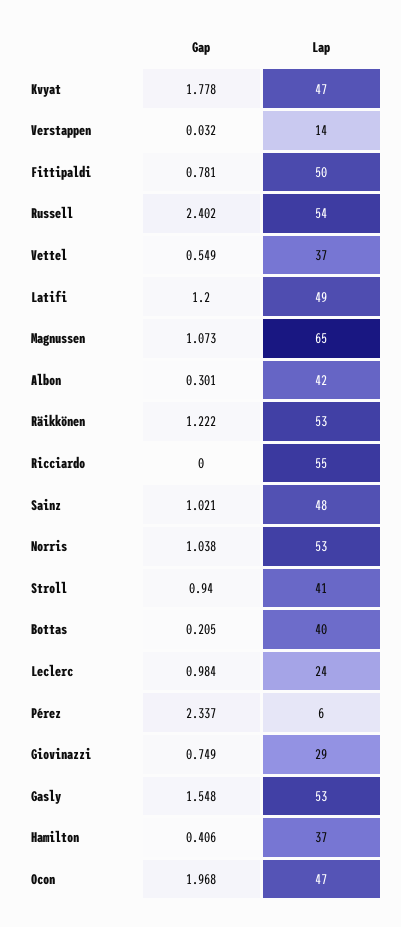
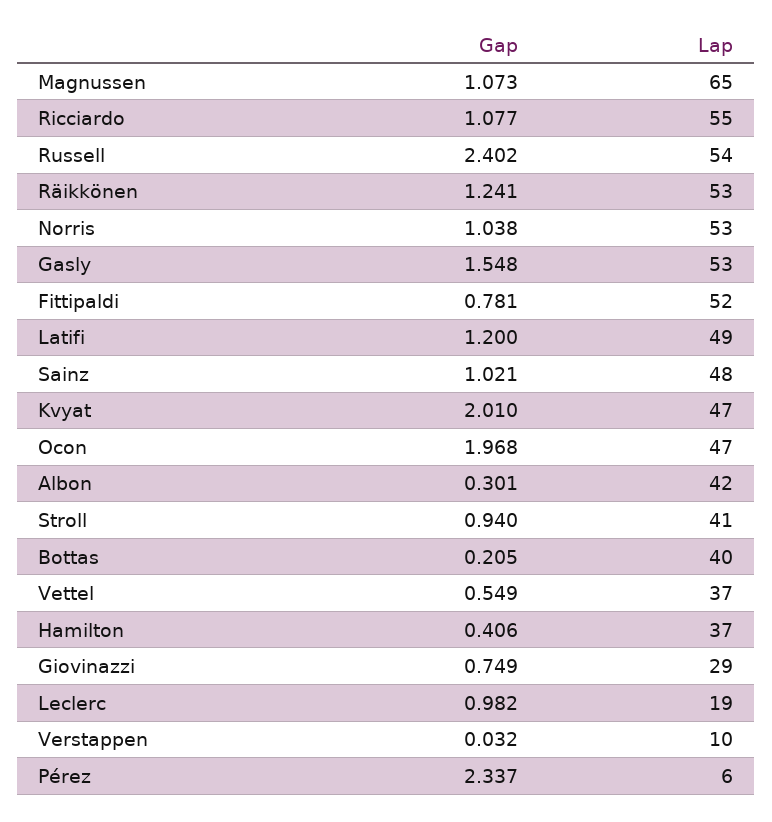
  {
    "Gap": {
-     "Kvyat": 1.778,
+     "Kvyat": 2.01,
      "Verstappen": 0.032,
      "Fittipaldi": 0.781,
      "Russell": 2.402,
      "Vettel": 0.549,
      "Latifi": 1.2,
      "Magnussen": 1.073,
      "Albon": 0.301,
-     "Räikkönen": 1.222,
+     "Räikkönen": 1.241,
-     "Ricciardo": 0,
+     "Ricciardo": 1.077,
      "Sainz": 1.021,
      "Norris": 1.038,
      "Stroll": 0.94,
      "Bottas": 0.205,
-     "Leclerc": 0.984,
+     "Leclerc": 0.982,
      "Pérez": 2.337,
      "Giovinazzi": 0.749,
      "Gasly": 1.548,
      "Hamilton": 0.406,
      "Ocon": 1.968
    },
    "Lap": {
      "Kvyat": 47,
-     "Verstappen": 14,
+     "Verstappen": 10,
-     "Fittipaldi": 50,
+     "Fittipaldi": 52,
      "Russell": 54,
      "Vettel": 37,
      "Latifi": 49,
      "Magnussen": 65,
      "Albon": 42,
      "Räikkönen": 53,
      "Ricciardo": 55,
      "Sainz": 48,
      "Norris": 53,
      "Stroll": 41,
      "Bottas": 40,
-     "Leclerc": 24,
+     "Leclerc": 19,
      "Pérez": 6,
      "Giovinazzi": 29,
      "Gasly": 53,
      "Hamilton": 37,
      "Ocon": 47
    }
  }

